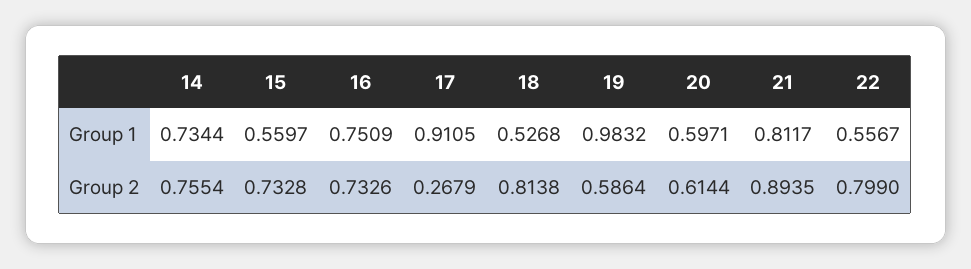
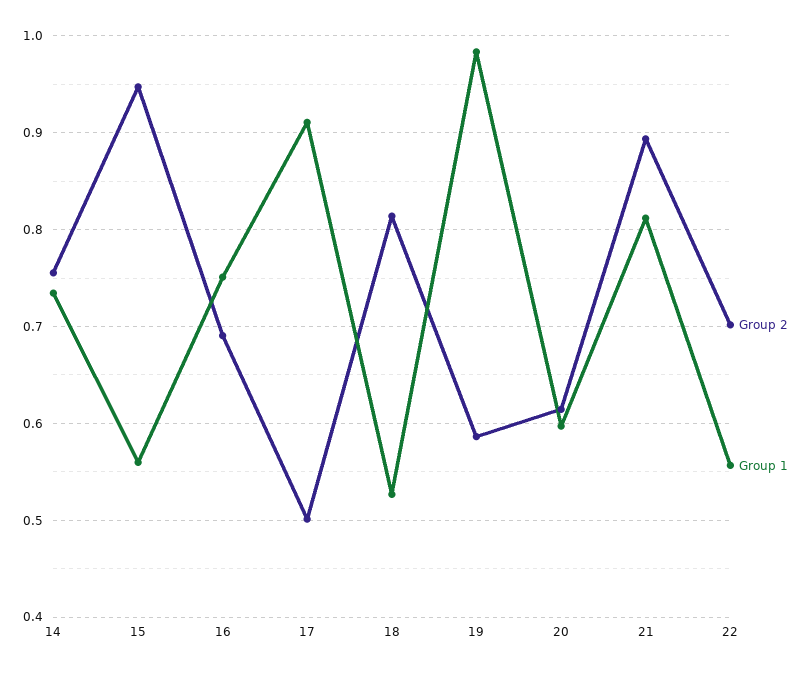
  {
    "Group 1": {
      "14": 0.7344,
      "15": 0.5597,
      "16": 0.7509,
      "17": 0.9105,
      "18": 0.5268,
      "19": 0.9832,
      "20": 0.5971,
      "21": 0.8117,
      "22": 0.5567
    },
    "Group 2": {
      "14": 0.7554,
-     "15": 0.7328,
+     "15": 0.95,
-     "16": 0.7326,
+     "16": 0.69,
-     "17": 0.2679,
+     "17": 0.5,
      "18": 0.8138,
      "19": 0.5864,
      "20": 0.6144,
      "21": 0.8935,
-     "22": 0.799
+     "22": 0.7
    }
  }

